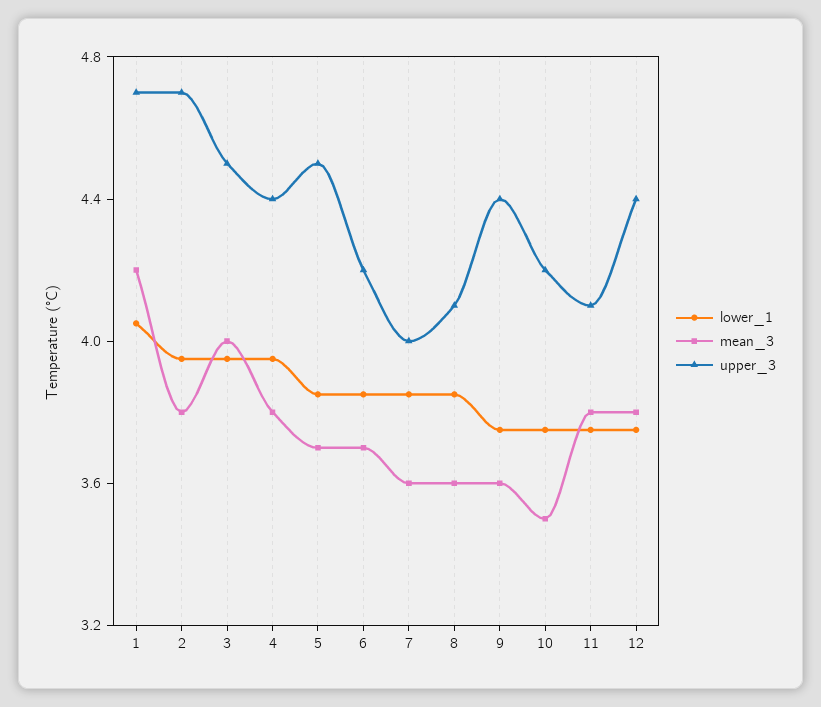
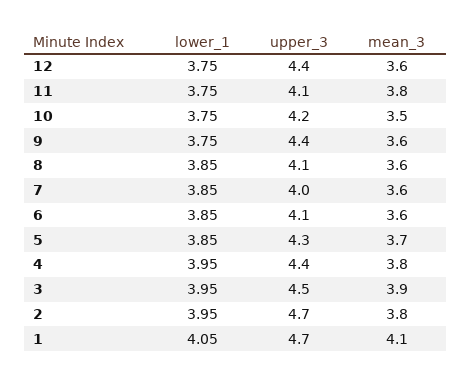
  {
    "lower_1": {
      "1": 4.05,
      "2": 3.95,
      "3": 3.95,
      "4": 3.95,
      "5": 3.85,
      "6": 3.85,
      "7": 3.85,
      "8": 3.85,
      "9": 3.75,
      "10": 3.75,
      "11": 3.75,
      "12": 3.75
    },
    "mean_3": {
-     "1": 4.2,
+     "1": 4.1,
      "2": 3.8,
-     "3": 4,
+     "3": 3.9,
      "4": 3.8,
      "5": 3.7,
-     "6": 3.7,
+     "6": 3.6,
      "7": 3.6,
      "8": 3.6,
      "9": 3.6,
      "10": 3.5,
      "11": 3.8,
-     "12": 3.8
+     "12": 3.6
    },
    "upper_3": {
      "1": 4.7,
      "2": 4.7,
      "3": 4.5,
      "4": 4.4,
-     "5": 4.5,
+     "5": 4.3,
-     "6": 4.2,
+     "6": 4.1,
      "7": 4,
      "8": 4.1,
      "9": 4.4,
      "10": 4.2,
      "11": 4.1,
      "12": 4.4
    }
  }

